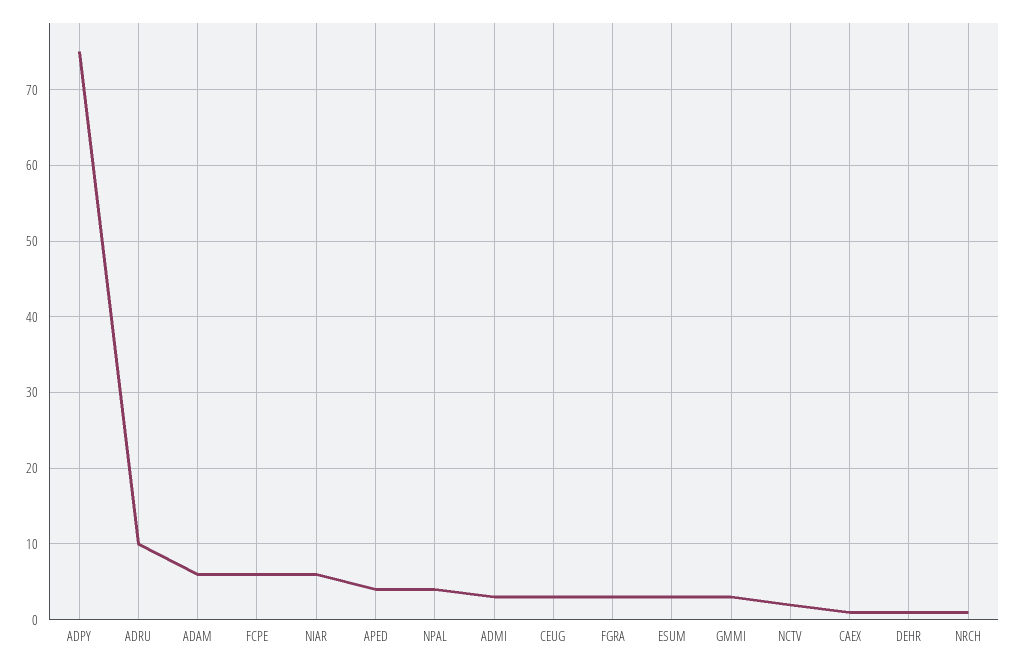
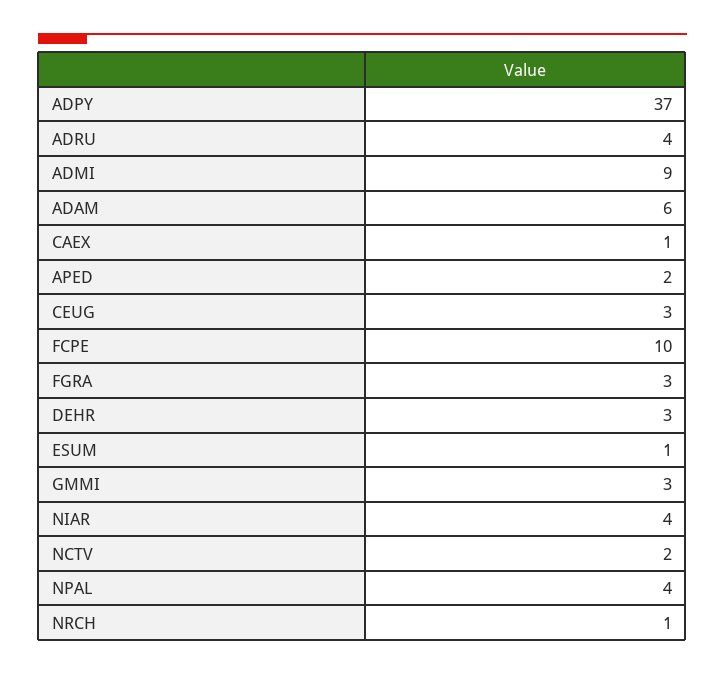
  {
-   "ADPY": 75,
+   "ADPY": 37,
-   "ADRU": 10,
+   "ADRU": 4,
    "ADAM": 6,
-   "FCPE": 6,
+   "FCPE": 10,
-   "NIAR": 6,
+   "NIAR": 4,
-   "APED": 4,
+   "APED": 2,
    "NPAL": 4,
-   "ADMI": 3,
+   "ADMI": 9,
    "CEUG": 3,
    "FGRA": 3,
-   "ESUM": 3,
+   "ESUM": 1,
    "GMMI": 3,
    "NCTV": 2,
    "CAEX": 1,
-   "DEHR": 1,
+   "DEHR": 3,
    "NRCH": 1
  }

